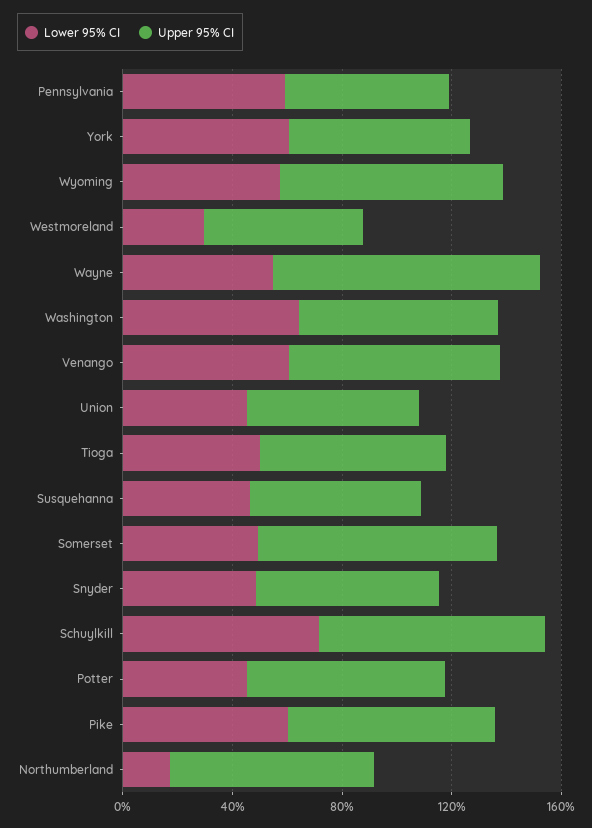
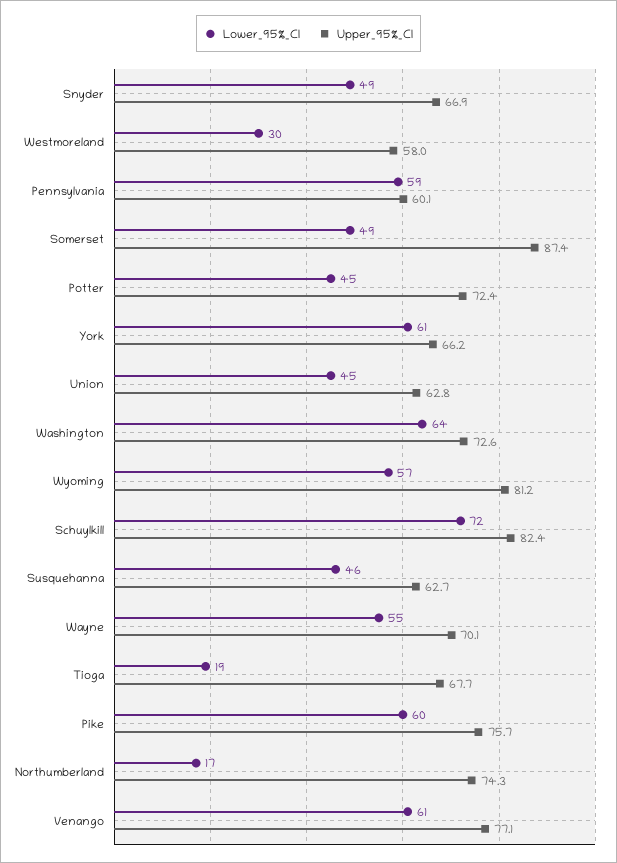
  {
    "Lower 95% CI": {
      "Pennsylvania": 59,
      "York": 61,
      "Wyoming": 57,
      "Westmoreland": 30,
      "Wayne": 55,
      "Washington": 64,
      "Venango": 61,
      "Union": 45,
-     "Tioga": 50,
+     "Tioga": 19,
      "Susquehanna": 46,
      "Somerset": 49,
      "Snyder": 49,
      "Schuylkill": 72,
      "Potter": 45,
      "Pike": 60,
      "Northumberland": 17
    },
    "Upper 95% CI": {
      "Pennsylvania": 60.1,
      "York": 66.2,
      "Wyoming": 81.2,
      "Westmoreland": 58,
-     "Wayne": 100,
+     "Wayne": 70.1,
      "Washington": 72.6,
      "Venango": 77.1,
      "Union": 62.8,
      "Tioga": 67.7,
      "Susquehanna": 62.7,
      "Somerset": 87.4,
      "Snyder": 66.9,
      "Schuylkill": 82.4,
      "Potter": 72.4,
      "Pike": 75.7,
      "Northumberland": 74.3
    }
  }

